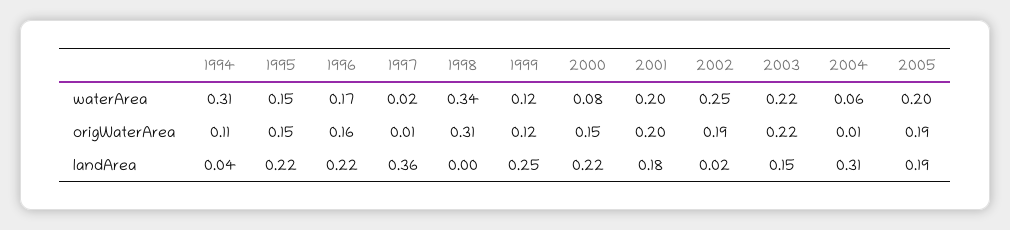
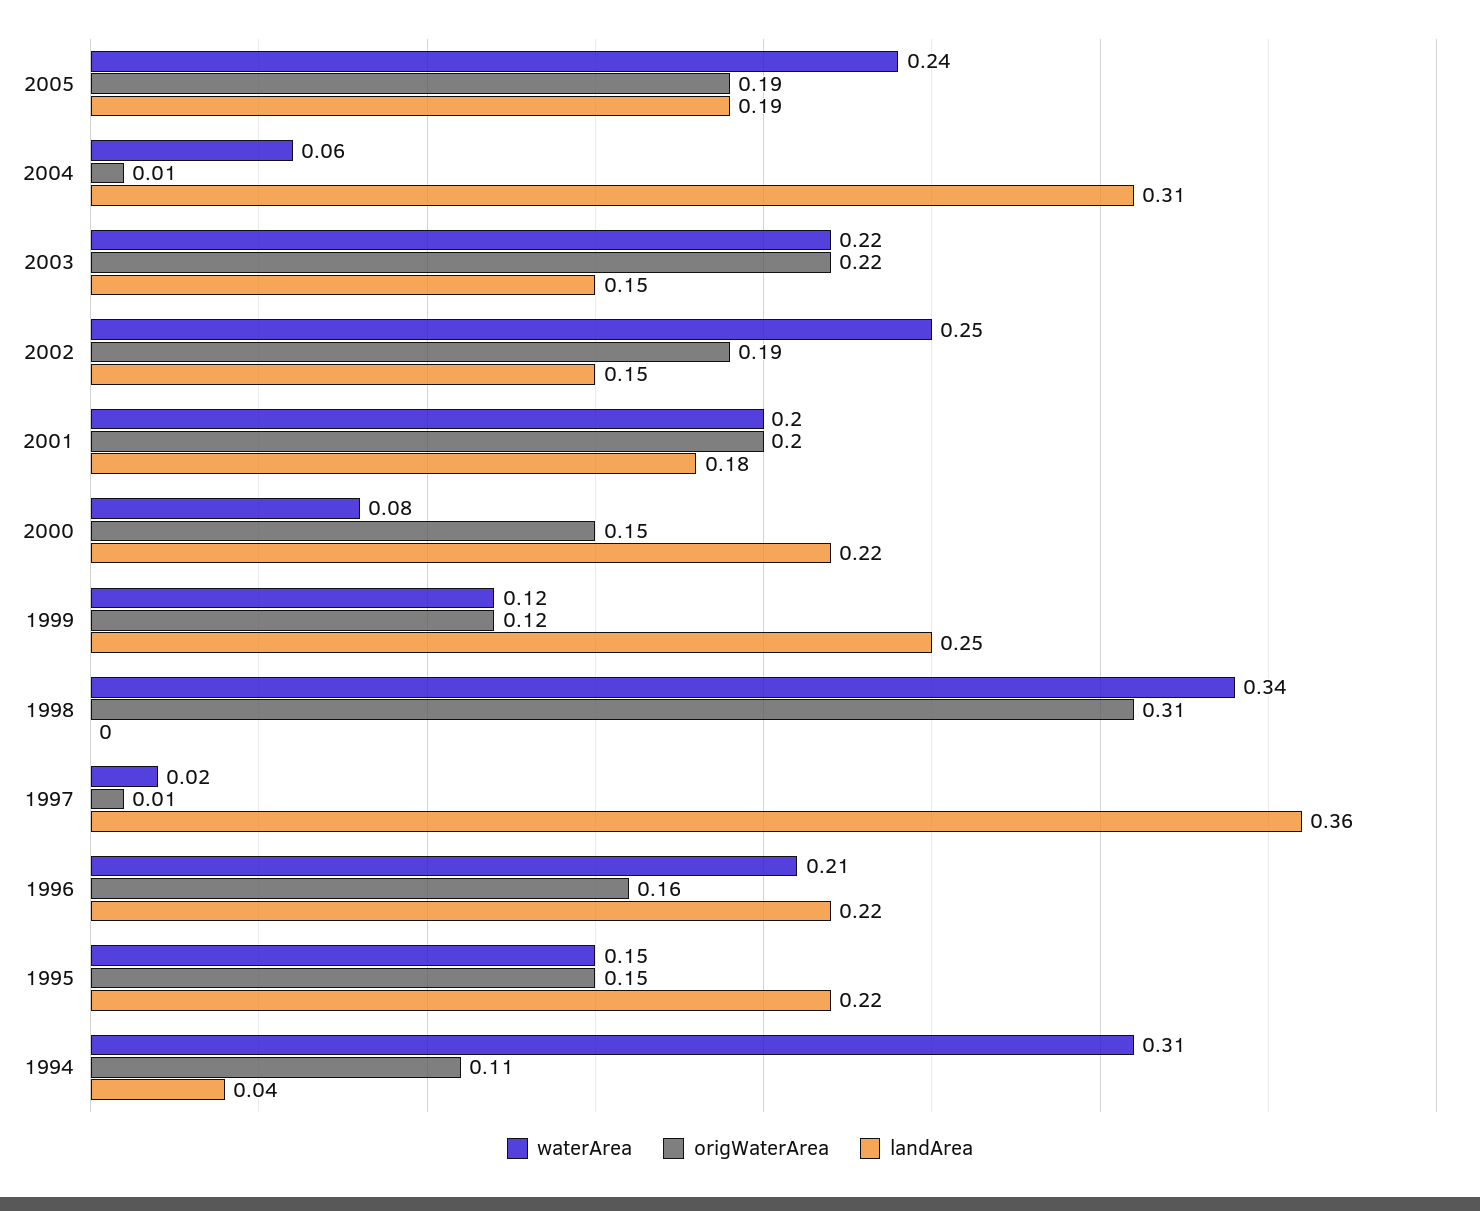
  {
    "waterArea": {
      "1994": 0.31,
      "1995": 0.15,
-     "1996": 0.17,
+     "1996": 0.21,
      "1997": 0.02,
      "1998": 0.34,
      "1999": 0.12,
      "2000": 0.08,
      "2001": 0.2,
      "2002": 0.25,
      "2003": 0.22,
      "2004": 0.06,
-     "2005": 0.2
+     "2005": 0.24
    },
    "origWaterArea": {
      "1994": 0.11,
      "1995": 0.15,
      "1996": 0.16,
      "1997": 0.01,
      "1998": 0.31,
      "1999": 0.12,
      "2000": 0.15,
      "2001": 0.2,
      "2002": 0.19,
      "2003": 0.22,
      "2004": 0.01,
      "2005": 0.19
    },
    "landArea": {
      "1994": 0.04,
      "1995": 0.22,
      "1996": 0.22,
      "1997": 0.36,
      "1998": 0,
      "1999": 0.25,
      "2000": 0.22,
      "2001": 0.18,
-     "2002": 0.02,
+     "2002": 0.15,
      "2003": 0.15,
      "2004": 0.31,
      "2005": 0.19
    }
  }

